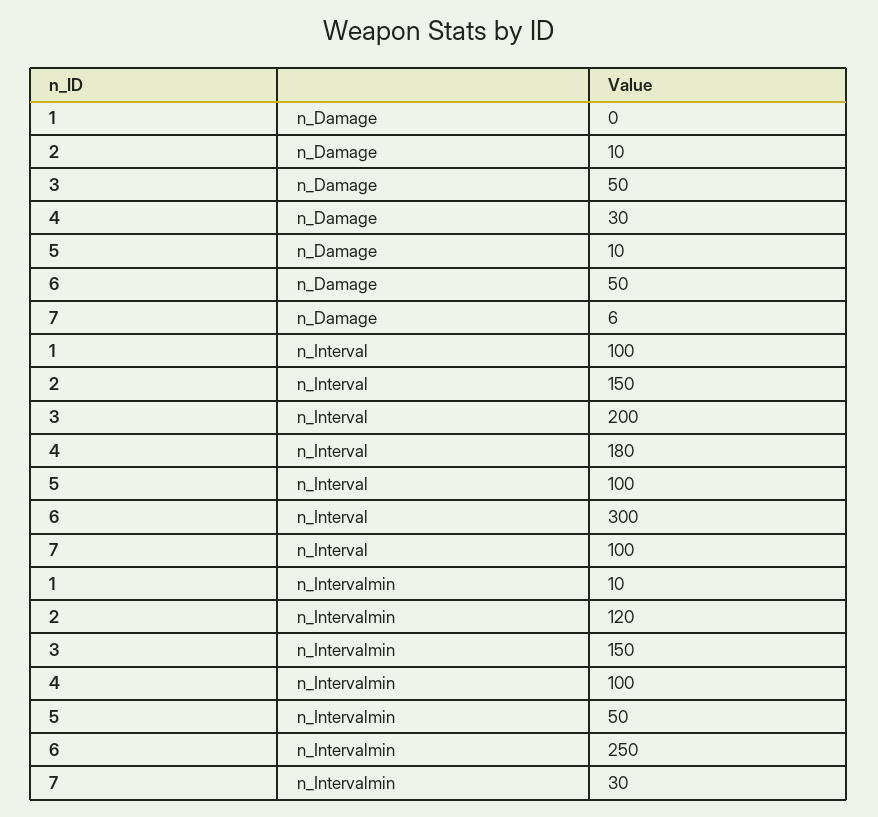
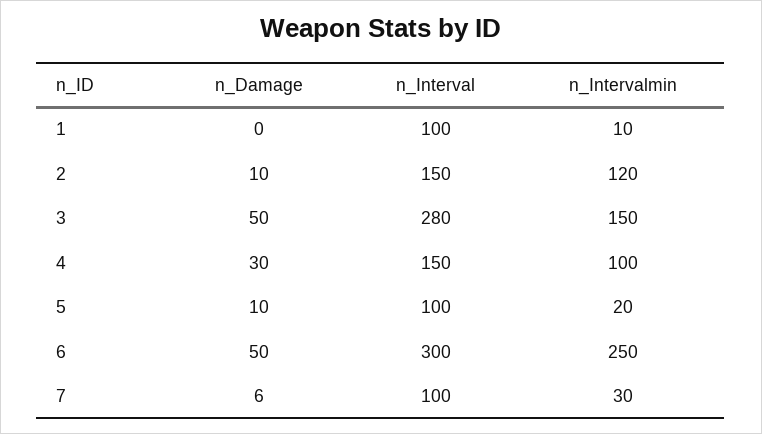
  {
    "1": {
      "n_Damage": 0,
      "n_Interval": 100,
      "n_Intervalmin": 10
    },
    "2": {
      "n_Damage": 10,
      "n_Interval": 150,
      "n_Intervalmin": 120
    },
    "3": {
      "n_Damage": 50,
-     "n_Interval": 200,
+     "n_Interval": 280,
      "n_Intervalmin": 150
    },
    "4": {
      "n_Damage": 30,
-     "n_Interval": 180,
+     "n_Interval": 150,
      "n_Intervalmin": 100
    },
    "5": {
      "n_Damage": 10,
      "n_Interval": 100,
-     "n_Intervalmin": 50
+     "n_Intervalmin": 20
    },
    "6": {
      "n_Damage": 50,
      "n_Interval": 300,
      "n_Intervalmin": 250
    },
    "7": {
      "n_Damage": 6,
      "n_Interval": 100,
      "n_Intervalmin": 30
    }
  }

